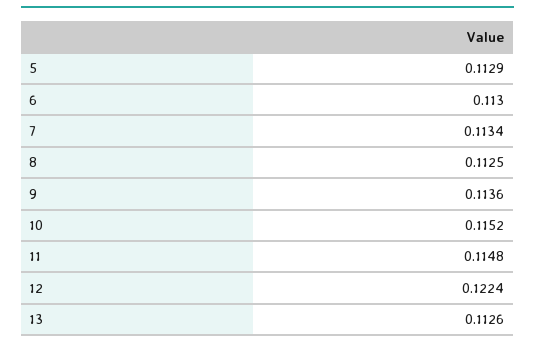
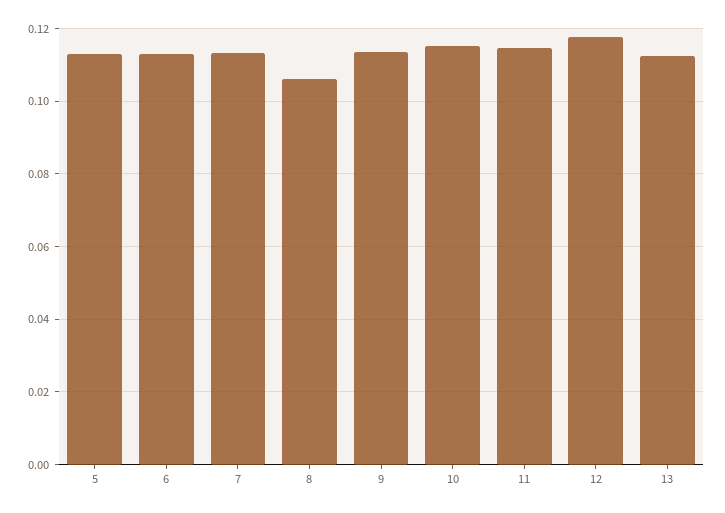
  {
    "5": 0.1129,
    "6": 0.113,
    "7": 0.1134,
-   "8": 0.1125,
+   "8": 0.106,
    "9": 0.1136,
    "10": 0.1152,
    "11": 0.1148,
-   "12": 0.1224,
+   "12": 0.118,
    "13": 0.1126
  }

